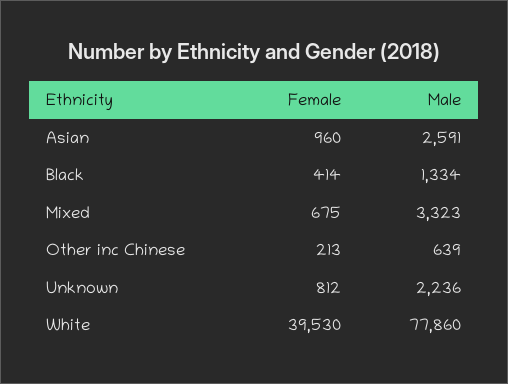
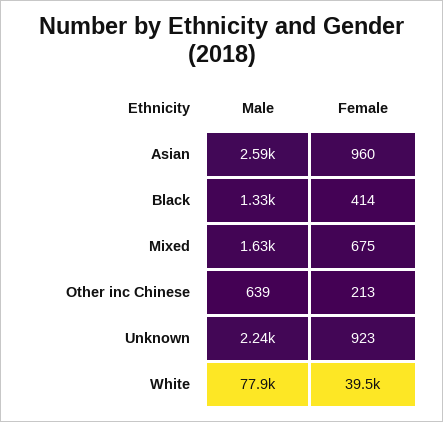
  {
    "Female": {
      "Asian": 960,
      "Black": 414,
      "Mixed": 675,
      "Other inc Chinese": 213,
-     "Unknown": 812,
+     "Unknown": 923,
      "White": 39530
    },
    "Male": {
      "Asian": 2591,
      "Black": 1334,
-     "Mixed": 3323,
+     "Mixed": 1630,
      "Other inc Chinese": 639,
      "Unknown": 2236,
      "White": 77860
    }
  }

